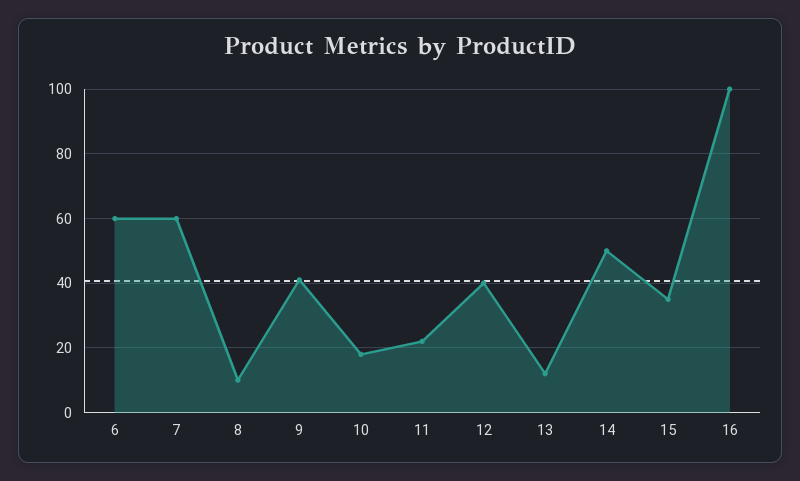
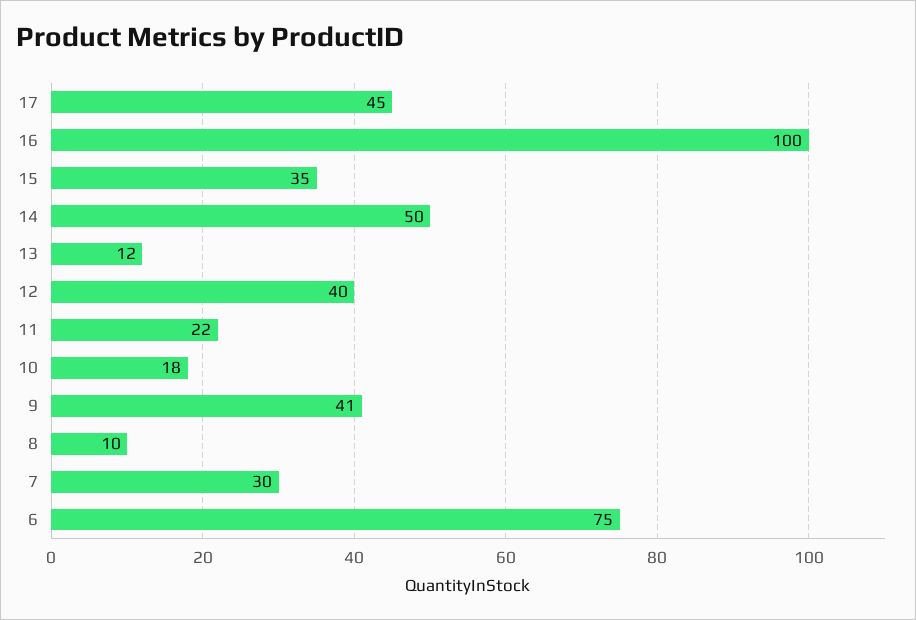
  {
-   "6": 60,
+   "6": 75,
-   "7": 60,
+   "7": 30,
    "8": 10,
    "9": 41,
    "10": 18,
    "11": 22,
    "12": 40,
    "13": 12,
    "14": 50,
    "15": 35,
-   "16": 100
+   "16": 100,
+   "17": 45
  }

